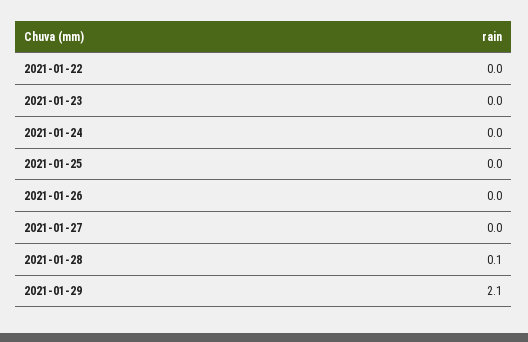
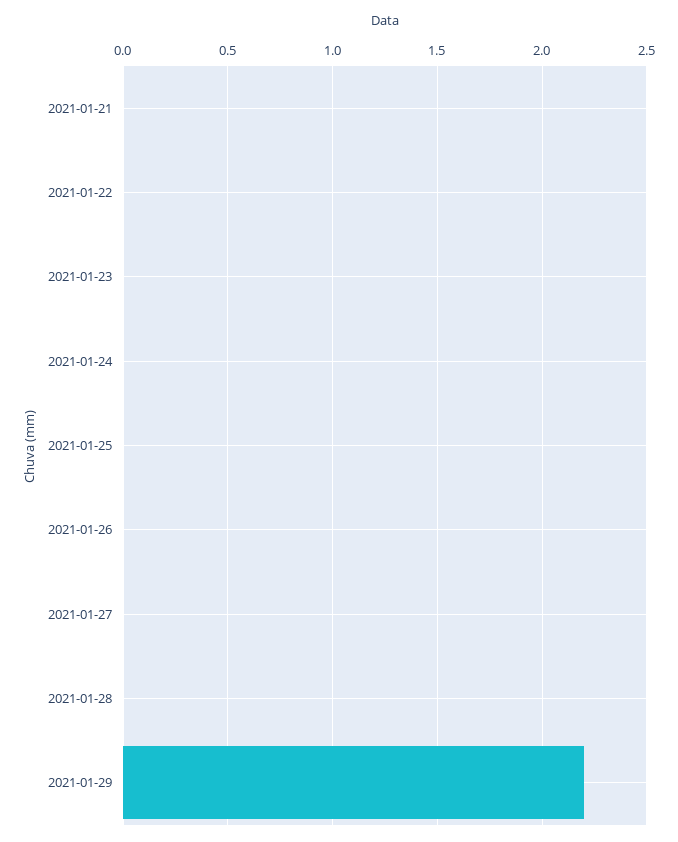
  {
    "2021-01-22": 0,
    "2021-01-23": 0,
    "2021-01-24": 0,
    "2021-01-25": 0,
    "2021-01-26": 0,
    "2021-01-27": 0,
-   "2021-01-28": 0.1,
+   "2021-01-28": 0,
-   "2021-01-29": 2.1
+   "2021-01-29": 2.2,
+   "2021-01-21": 0
  }

